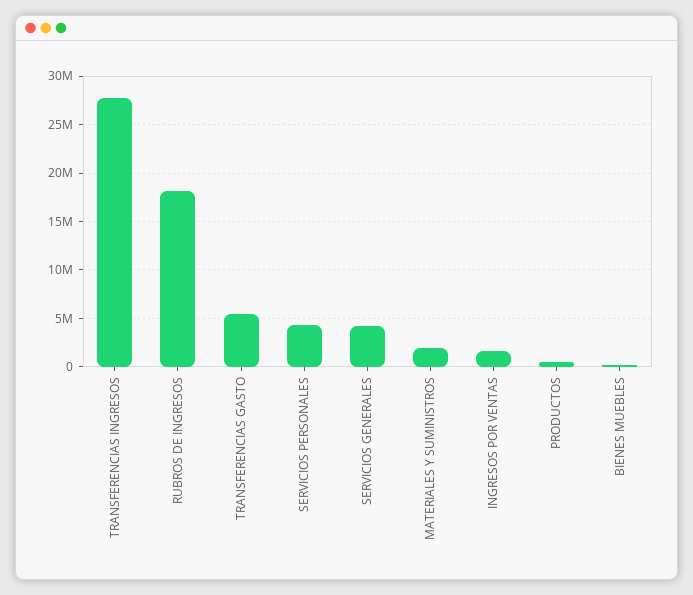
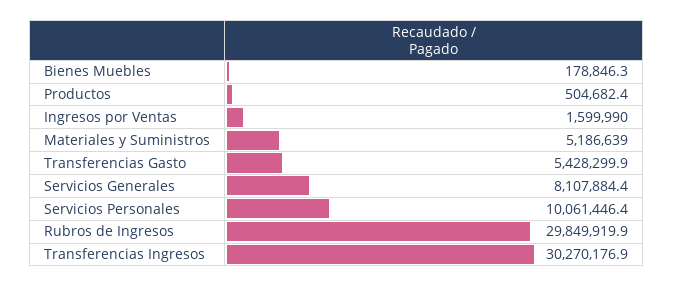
  {
-   "TRANSFERENCIAS INGRESOS": 28000000,
+   "TRANSFERENCIAS INGRESOS": 30270176.9,
-   "RUBROS DE INGRESOS": 18000000,
+   "RUBROS DE INGRESOS": 29849919.9,
    "TRANSFERENCIAS GASTO": 5428299.9,
-   "SERVICIOS PERSONALES": 4000000,
+   "SERVICIOS PERSONALES": 10061446.4,
-   "SERVICIOS GENERALES": 4000000,
+   "SERVICIOS GENERALES": 8107884.4,
-   "MATERIALES Y SUMINISTROS": 2000000,
+   "MATERIALES Y SUMINISTROS": 5186639,
    "INGRESOS POR VENTAS": 1599990,
    "PRODUCTOS": 504682.4,
    "BIENES MUEBLES": 178846.3
  }

